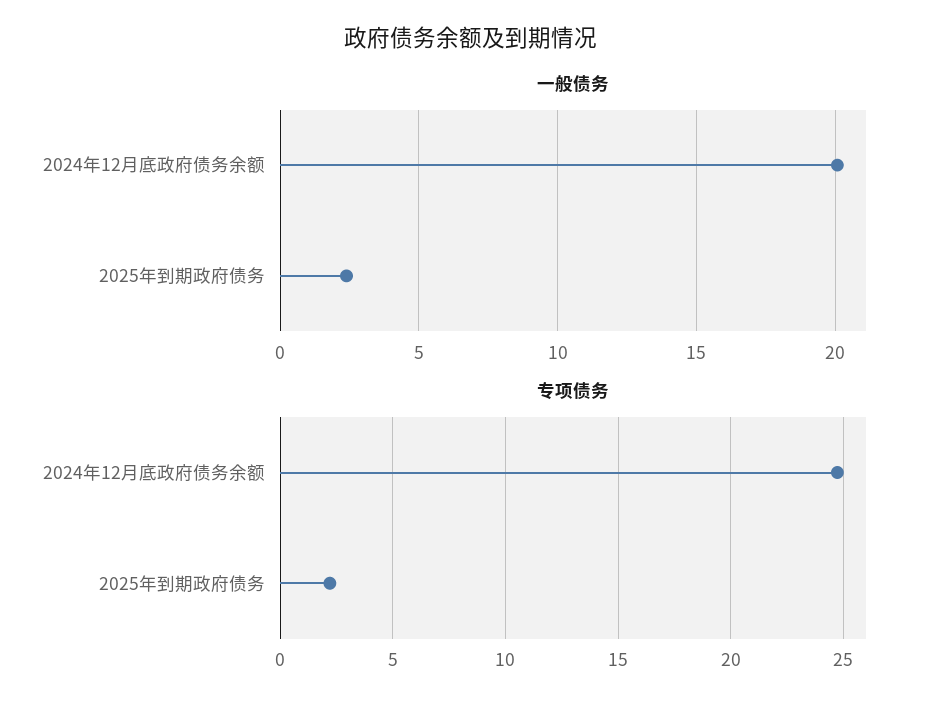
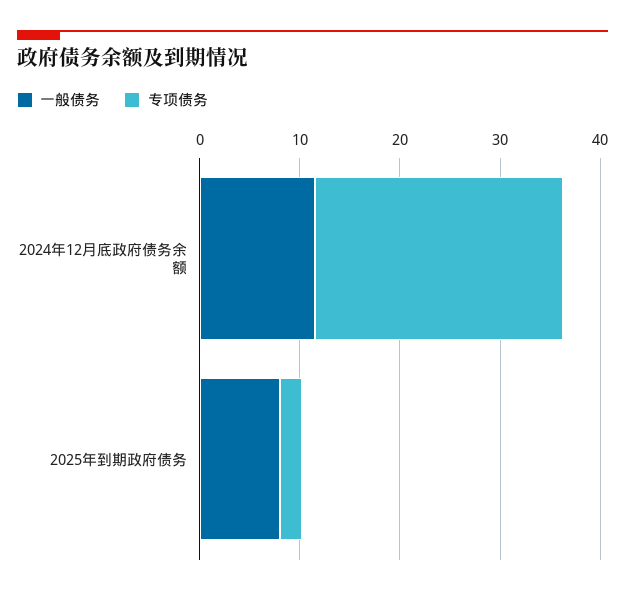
  {
    "一般债务": {
-     "2024年12月底政府债务余额": 20,
+     "2024年12月底政府债务余额": 12,
-     "2025年到期政府债务": 2.5
+     "2025年到期政府债务": 8
    },
    "专项债务": {
      "2024年12月底政府债务余额": 24.5,
      "2025年到期政府债务": 2
    }
  }

